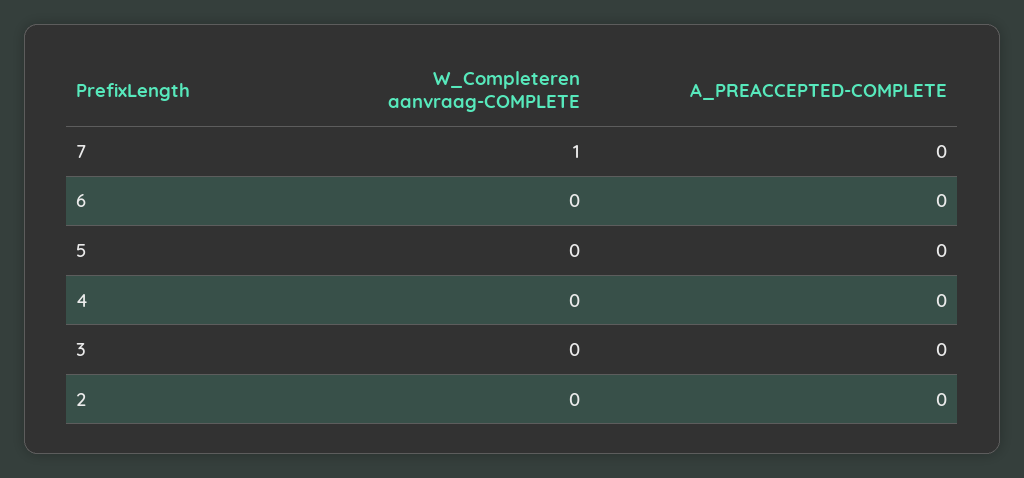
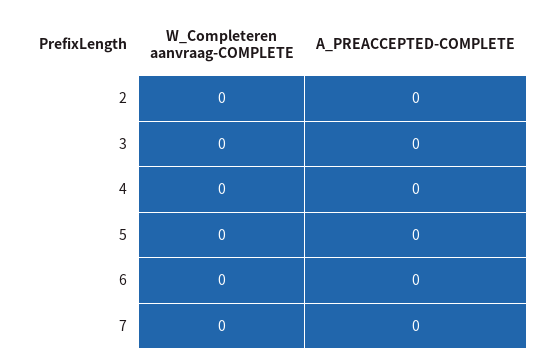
  {
    "W_Completeren aanvraag-COMPLETE": {
-     "7": 1,
+     "7": 0,
      "6": 0,
      "5": 0,
      "4": 0,
      "3": 0,
      "2": 0
    },
    "A_PREACCEPTED-COMPLETE": {
      "7": 0,
      "6": 0,
      "5": 0,
      "4": 0,
      "3": 0,
      "2": 0
    }
  }

